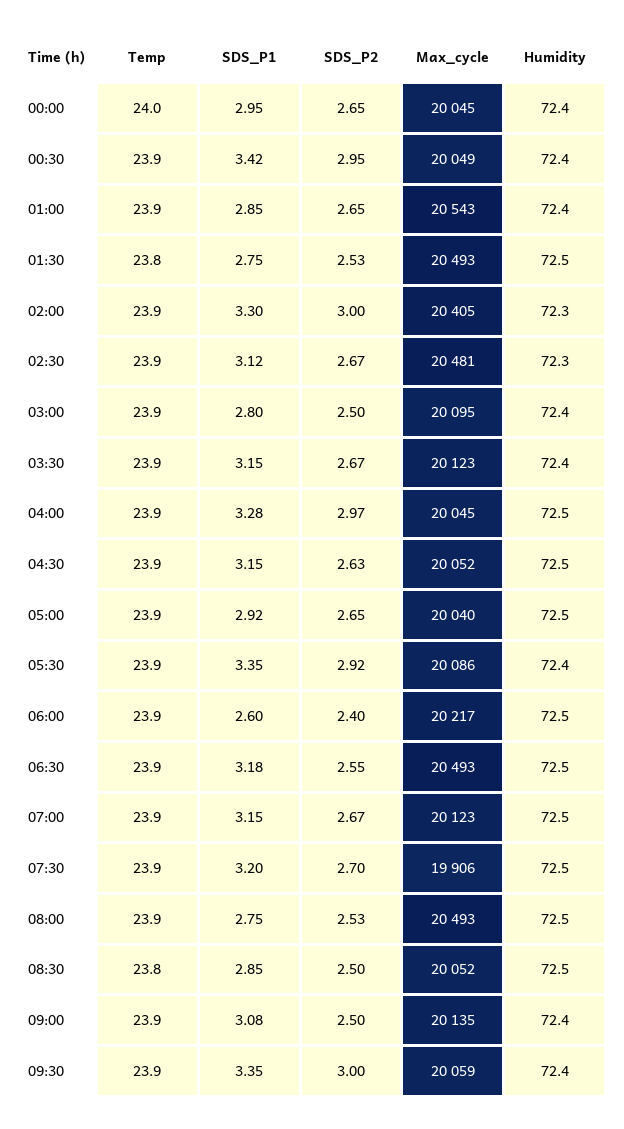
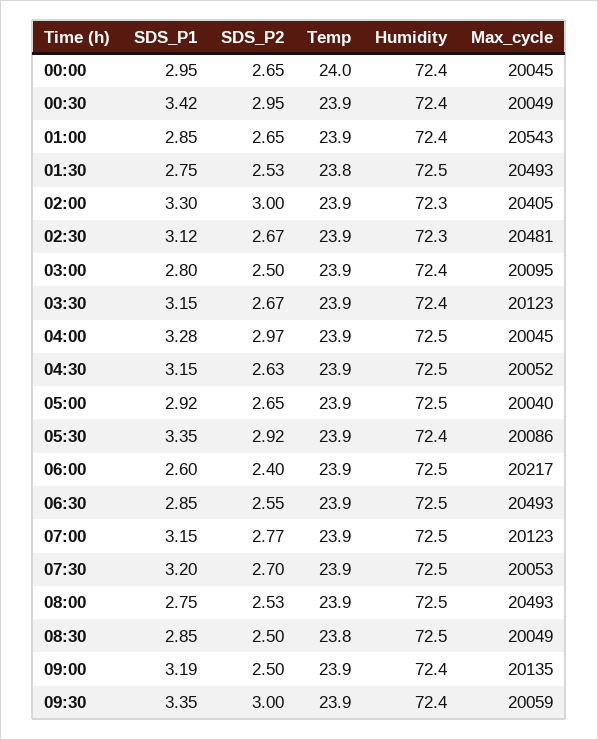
  {
    "Temp": {
      "00:00": 24,
      "00:30": 23.9,
      "01:00": 23.9,
      "01:30": 23.8,
      "02:00": 23.9,
      "02:30": 23.9,
      "03:00": 23.9,
      "03:30": 23.9,
      "04:00": 23.9,
      "04:30": 23.9,
      "05:00": 23.9,
      "05:30": 23.9,
      "06:00": 23.9,
      "06:30": 23.9,
      "07:00": 23.9,
      "07:30": 23.9,
      "08:00": 23.9,
      "08:30": 23.8,
      "09:00": 23.9,
      "09:30": 23.9
    },
    "SDS_P1": {
      "00:00": 2.95,
      "00:30": 3.42,
      "01:00": 2.85,
      "01:30": 2.75,
      "02:00": 3.3,
      "02:30": 3.12,
      "03:00": 2.8,
      "03:30": 3.15,
      "04:00": 3.28,
      "04:30": 3.15,
      "05:00": 2.92,
      "05:30": 3.35,
      "06:00": 2.6,
-     "06:30": 3.18,
+     "06:30": 2.85,
      "07:00": 3.15,
      "07:30": 3.2,
      "08:00": 2.75,
      "08:30": 2.85,
-     "09:00": 3.08,
+     "09:00": 3.19,
      "09:30": 3.35
    },
    "SDS_P2": {
      "00:00": 2.65,
      "00:30": 2.95,
      "01:00": 2.65,
      "01:30": 2.53,
      "02:00": 3,
      "02:30": 2.67,
      "03:00": 2.5,
      "03:30": 2.67,
      "04:00": 2.97,
      "04:30": 2.63,
      "05:00": 2.65,
      "05:30": 2.92,
      "06:00": 2.4,
      "06:30": 2.55,
-     "07:00": 2.67,
+     "07:00": 2.77,
      "07:30": 2.7,
      "08:00": 2.53,
      "08:30": 2.5,
      "09:00": 2.5,
      "09:30": 3
    },
    "Max_cycle": {
      "00:00": 20045,
      "00:30": 20049,
      "01:00": 20543,
      "01:30": 20493,
      "02:00": 20405,
      "02:30": 20481,
      "03:00": 20095,
      "03:30": 20123,
      "04:00": 20045,
      "04:30": 20052,
      "05:00": 20040,
      "05:30": 20086,
      "06:00": 20217,
      "06:30": 20493,
      "07:00": 20123,
-     "07:30": 19906,
+     "07:30": 20053,
      "08:00": 20493,
-     "08:30": 20052,
+     "08:30": 20049,
      "09:00": 20135,
      "09:30": 20059
    },
    "Humidity": {
      "00:00": 72.4,
      "00:30": 72.4,
      "01:00": 72.4,
      "01:30": 72.5,
      "02:00": 72.3,
      "02:30": 72.3,
      "03:00": 72.4,
      "03:30": 72.4,
      "04:00": 72.5,
      "04:30": 72.5,
      "05:00": 72.5,
      "05:30": 72.4,
      "06:00": 72.5,
      "06:30": 72.5,
      "07:00": 72.5,
      "07:30": 72.5,
      "08:00": 72.5,
      "08:30": 72.5,
      "09:00": 72.4,
      "09:30": 72.4
    }
  }

